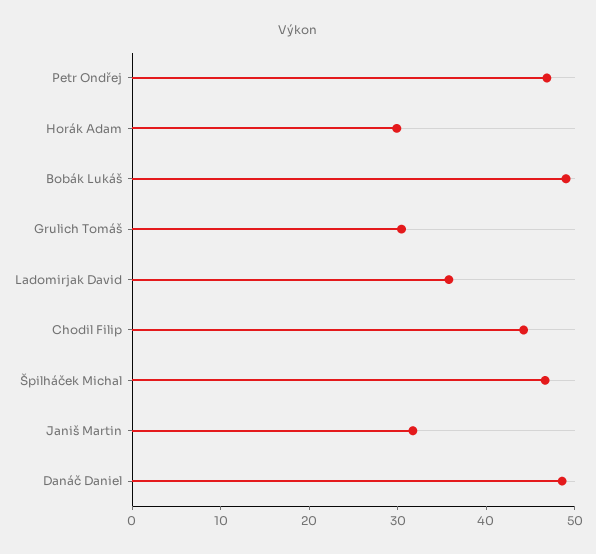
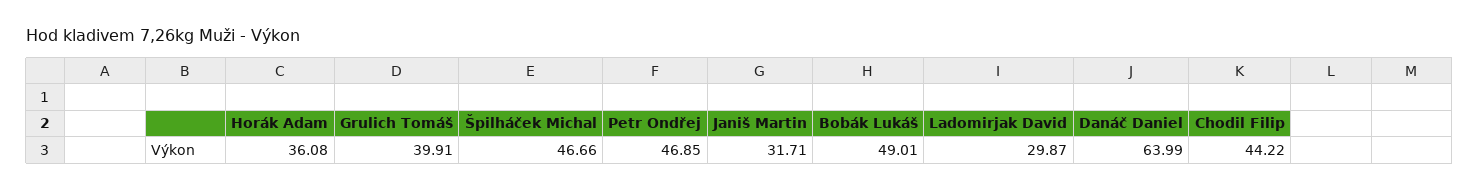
  {
    "Petr Ondřej": 46.85,
-   "Horák Adam": 30,
+   "Horák Adam": 36.08,
    "Bobák Lukáš": 49.01,
-   "Grulich Tomáš": 30,
+   "Grulich Tomáš": 39.91,
-   "Ladomirjak David": 36,
+   "Ladomirjak David": 29.87,
    "Chodil Filip": 44.22,
    "Špilháček Michal": 46.66,
    "Janiš Martin": 31.71,
-   "Danáč Daniel": 48
+   "Danáč Daniel": 63.99
  }

